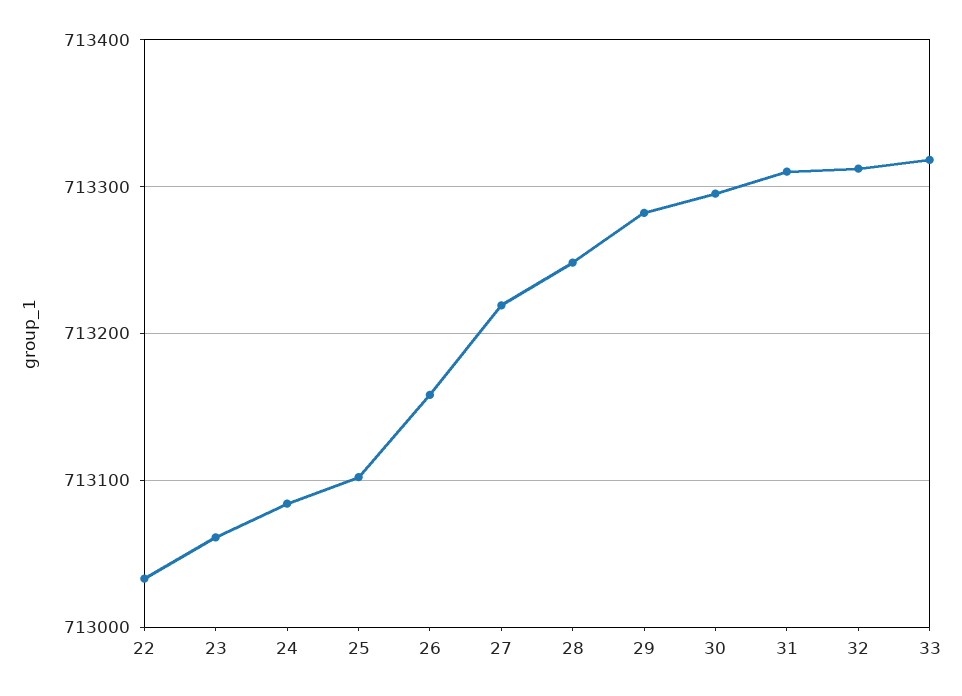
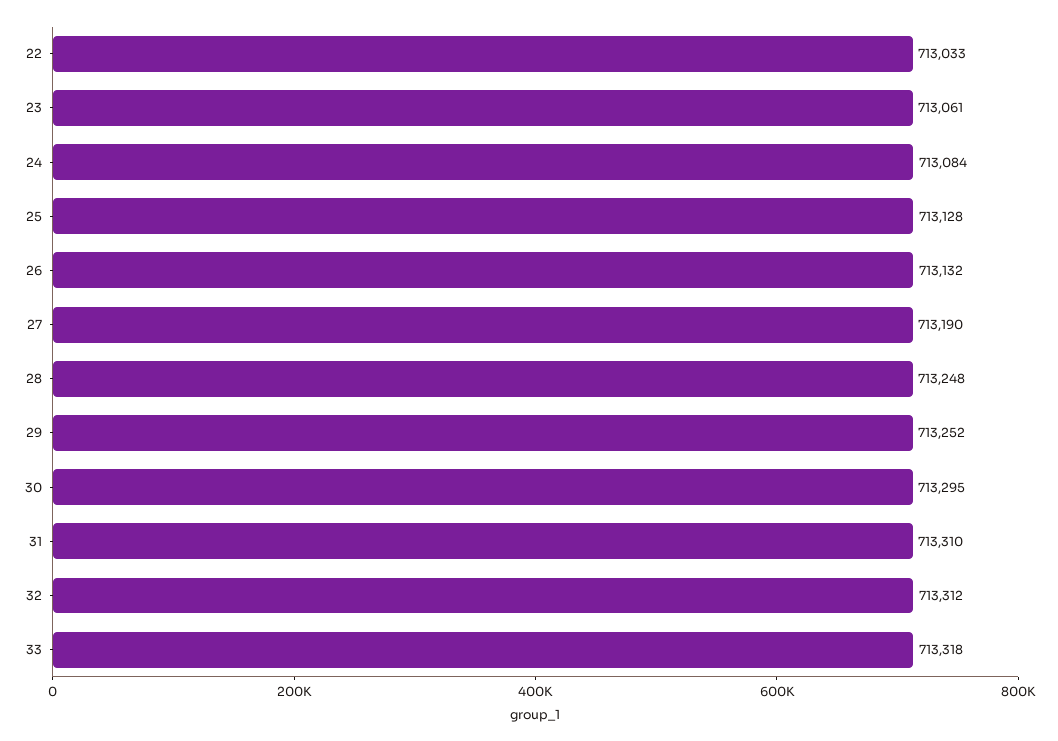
  {
    "22": 713033,
    "23": 713061,
    "24": 713084,
-   "25": 713100,
+   "25": 713128,
-   "26": 713160,
+   "26": 713132,
-   "27": 713220,
+   "27": 713190,
    "28": 713248,
-   "29": 713280,
+   "29": 713252,
    "30": 713295,
    "31": 713310,
    "32": 713312,
    "33": 713318
  }

